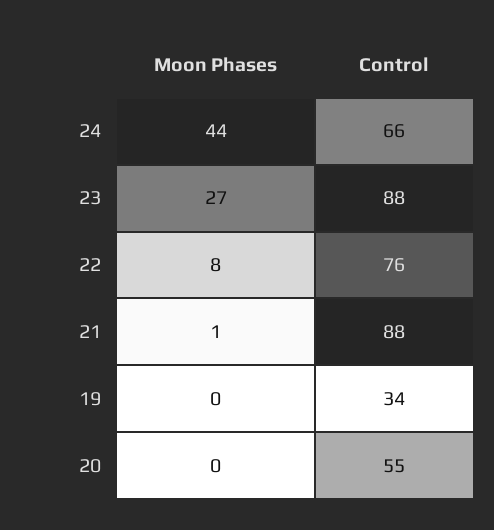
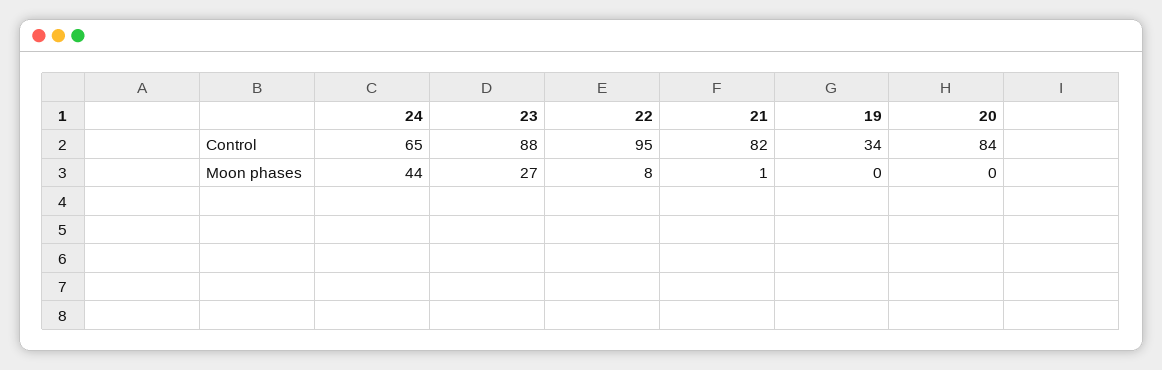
  {
    "Moon Phases": {
      "24": 44,
      "23": 27,
      "22": 8,
      "21": 1,
      "19": 0,
      "20": 0
    },
    "Control": {
-     "24": 66,
+     "24": 65,
      "23": 88,
-     "22": 76,
+     "22": 95,
-     "21": 88,
+     "21": 82,
      "19": 34,
-     "20": 55
+     "20": 84
    }
  }

